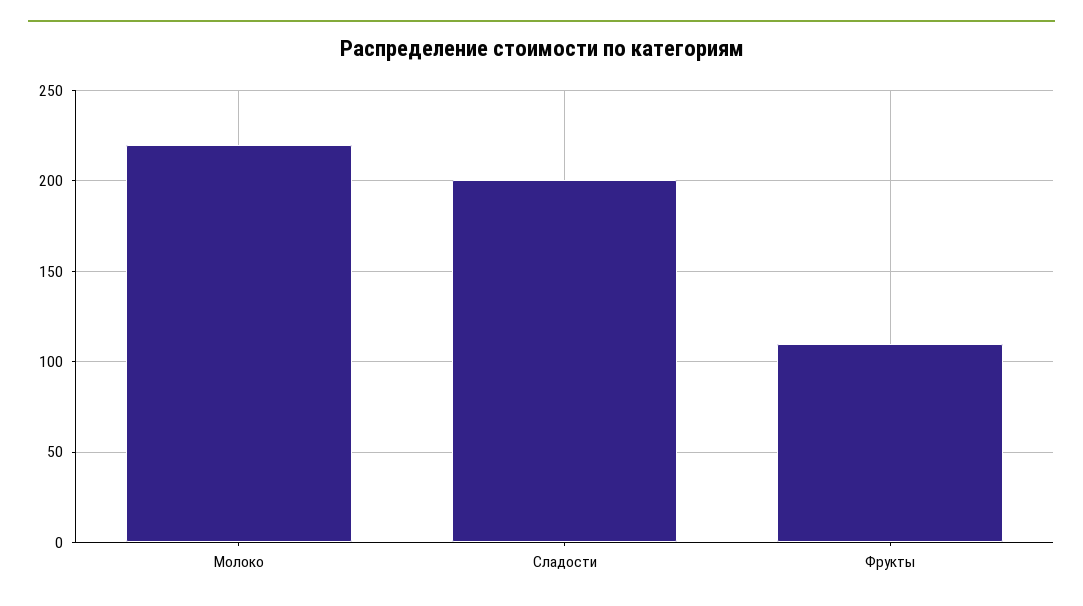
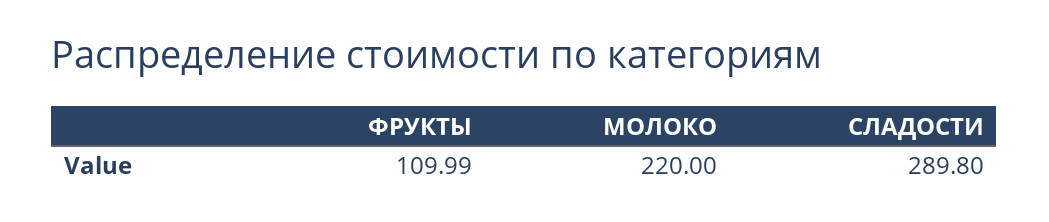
  {
    "Молоко": 220,
-   "Сладости": 200,
+   "Сладости": 289.8,
    "Фрукты": 109.99
  }

